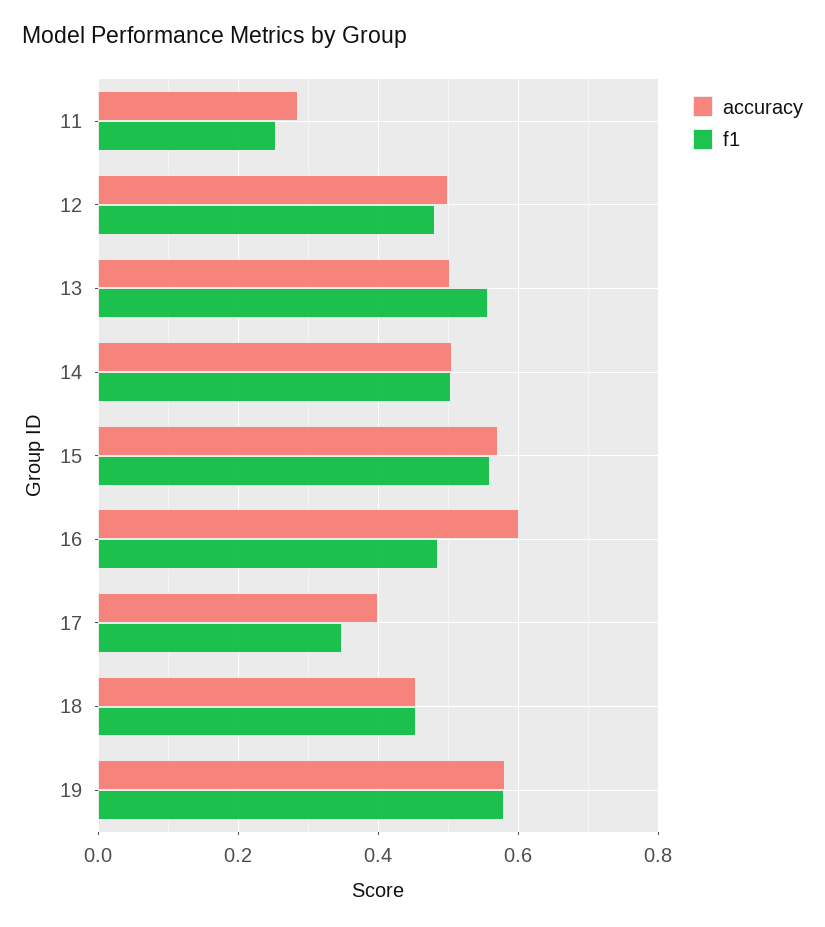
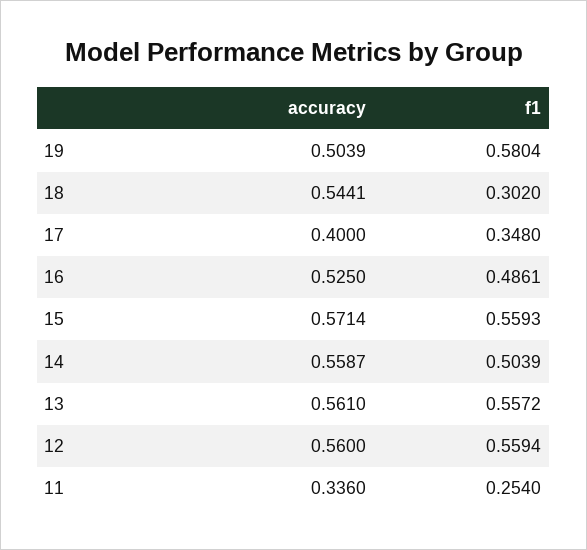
  {
    "accuracy": {
-     "11": 0.28,
+     "11": 0.336,
-     "12": 0.5,
+     "12": 0.56,
-     "13": 0.5,
+     "13": 0.561,
-     "14": 0.5,
+     "14": 0.5587,
      "15": 0.5714,
-     "16": 0.6,
+     "16": 0.525,
      "17": 0.4,
-     "18": 0.46,
+     "18": 0.5441,
-     "19": 0.58
+     "19": 0.5039
    },
    "f1": {
      "11": 0.254,
-     "12": 0.48,
+     "12": 0.5594,
      "13": 0.5572,
      "14": 0.5039,
      "15": 0.5593,
      "16": 0.4861,
      "17": 0.348,
-     "18": 0.46,
+     "18": 0.302,
      "19": 0.5804
    }
  }

